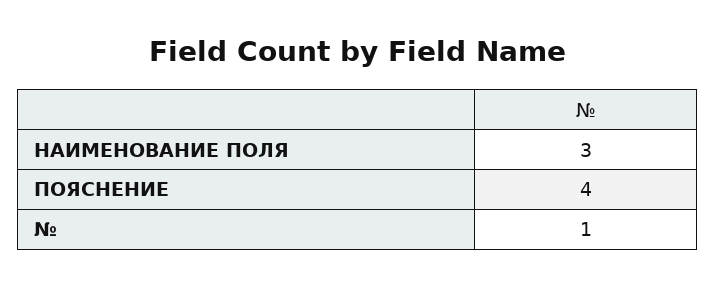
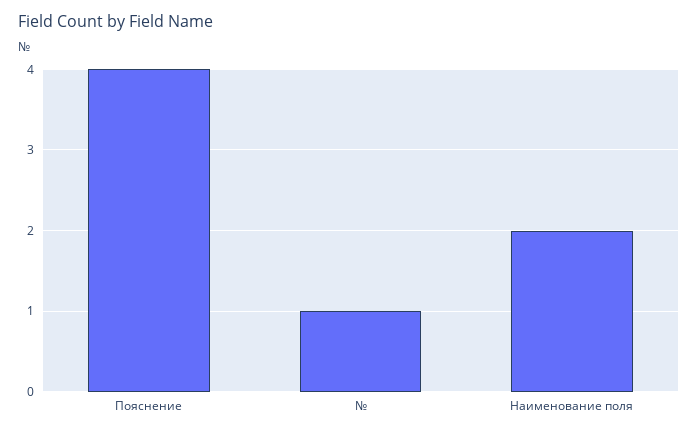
  {
-   "НАИМЕНОВАНИЕ ПОЛЯ": 3,
+   "НАИМЕНОВАНИЕ ПОЛЯ": 2,
    "ПОЯСНЕНИЕ": 4,
    "№": 1
  }

